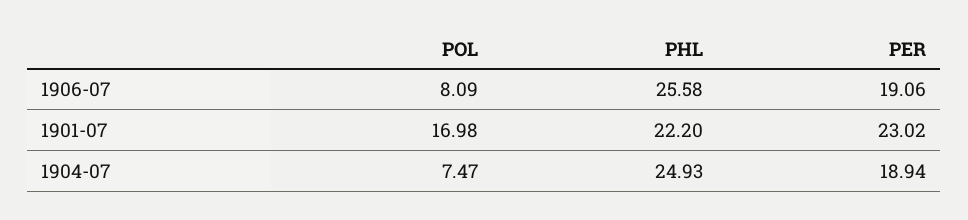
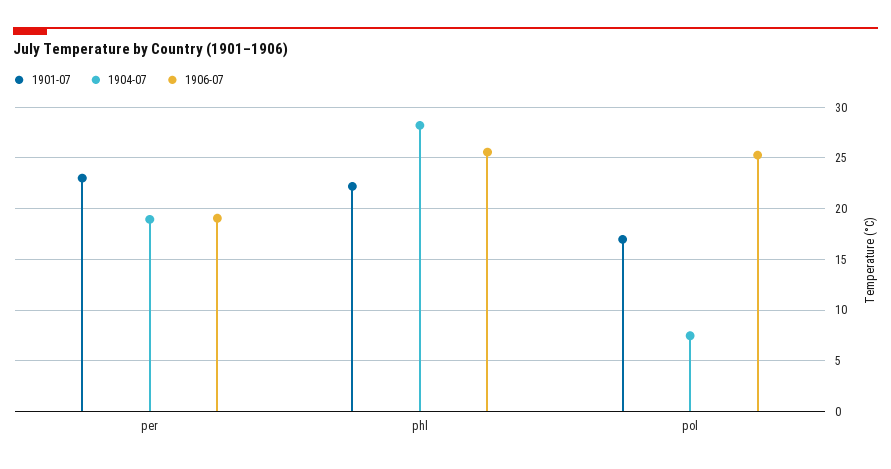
  {
    "1906-07": {
-     "POL": 8.09,
+     "POL": 25,
      "PHL": 25.58,
      "PER": 19.06
    },
    "1901-07": {
      "POL": 16.98,
      "PHL": 22.2,
      "PER": 23.02
    },
    "1904-07": {
      "POL": 7.47,
-     "PHL": 24.93,
+     "PHL": 28,
      "PER": 18.94
    }
  }

